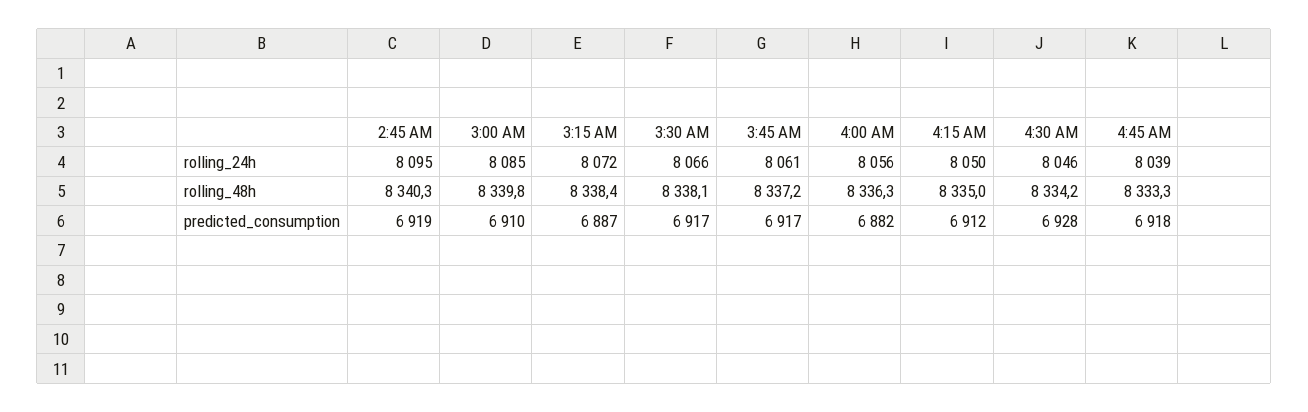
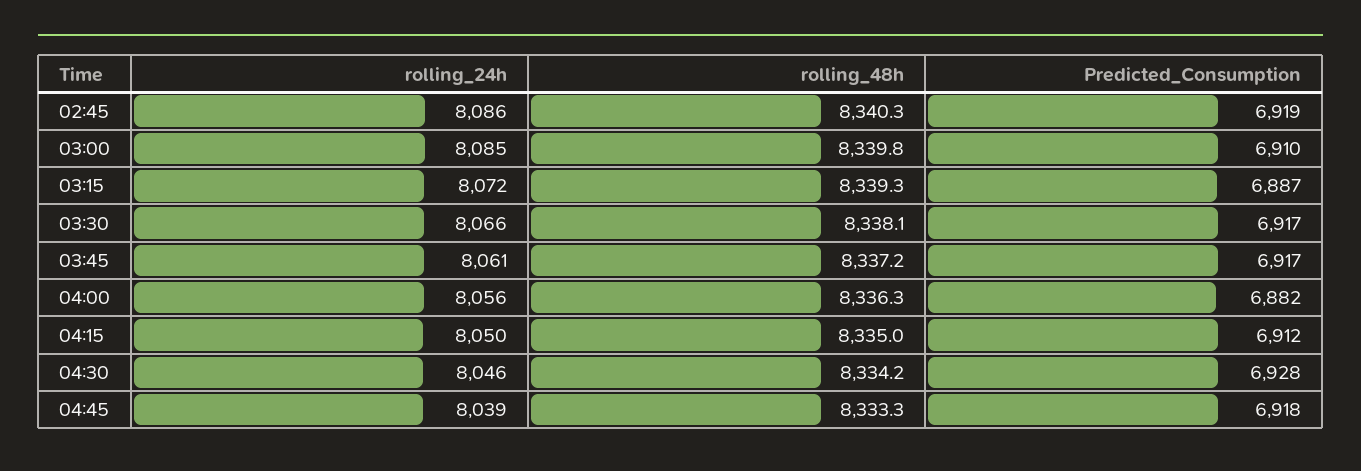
  {
    "2:45 AM": {
-     "rolling_24h": 8095,
+     "rolling_24h": 8086,
      "rolling_48h": 8340.3,
      "predicted_consumption": 6919
    },
    "3:00 AM": {
      "rolling_24h": 8085,
      "rolling_48h": 8339.8,
      "predicted_consumption": 6910
    },
    "3:15 AM": {
      "rolling_24h": 8072,
-     "rolling_48h": 8338.4,
+     "rolling_48h": 8339.3,
      "predicted_consumption": 6887
    },
    "3:30 AM": {
      "rolling_24h": 8066,
      "rolling_48h": 8338.1,
      "predicted_consumption": 6917
    },
    "3:45 AM": {
      "rolling_24h": 8061,
      "rolling_48h": 8337.2,
      "predicted_consumption": 6917
    },
    "4:00 AM": {
      "rolling_24h": 8056,
      "rolling_48h": 8336.3,
      "predicted_consumption": 6882
    },
    "4:15 AM": {
      "rolling_24h": 8050,
      "rolling_48h": 8335,
      "predicted_consumption": 6912
    },
    "4:30 AM": {
      "rolling_24h": 8046,
      "rolling_48h": 8334.2,
      "predicted_consumption": 6928
    },
    "4:45 AM": {
      "rolling_24h": 8039,
      "rolling_48h": 8333.3,
      "predicted_consumption": 6918
    }
  }

